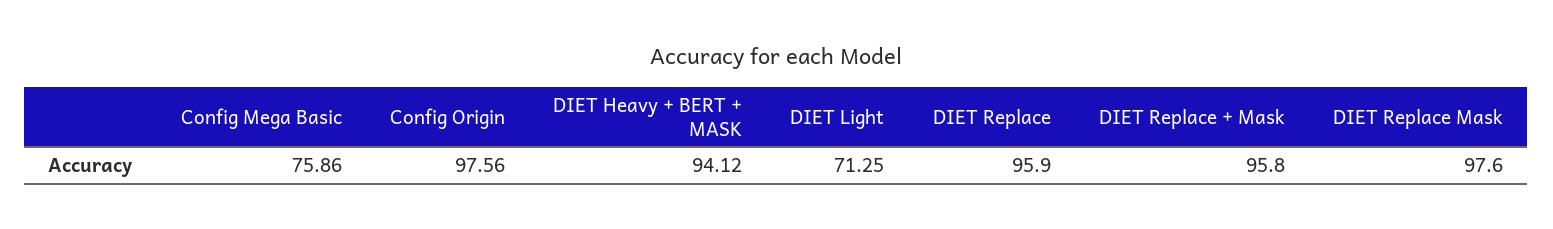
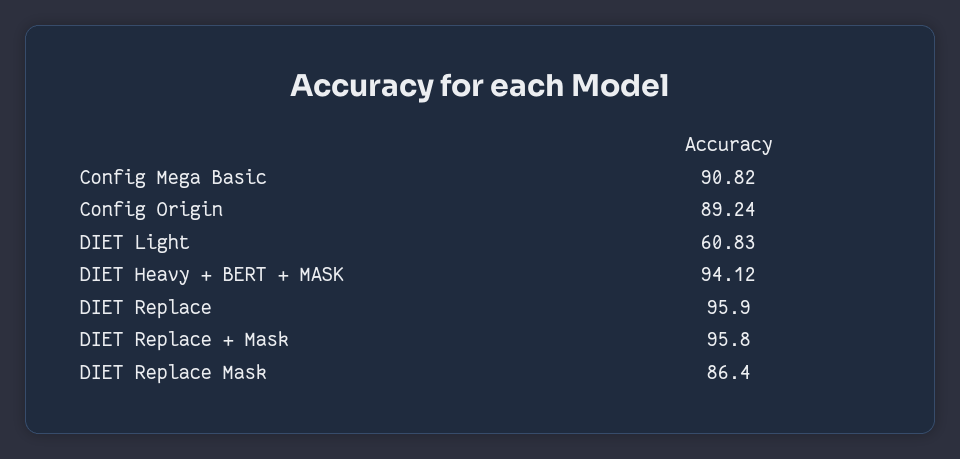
  {
-   "Config Mega Basic": 75.86,
+   "Config Mega Basic": 90.82,
-   "Config Origin": 97.56,
+   "Config Origin": 89.24,
    "DIET Heavy + BERT + MASK": 94.12,
-   "DIET Light": 71.25,
+   "DIET Light": 60.83,
    "DIET Replace": 95.9,
    "DIET Replace + Mask": 95.8,
-   "DIET Replace Mask": 97.6
+   "DIET Replace Mask": 86.4
  }

